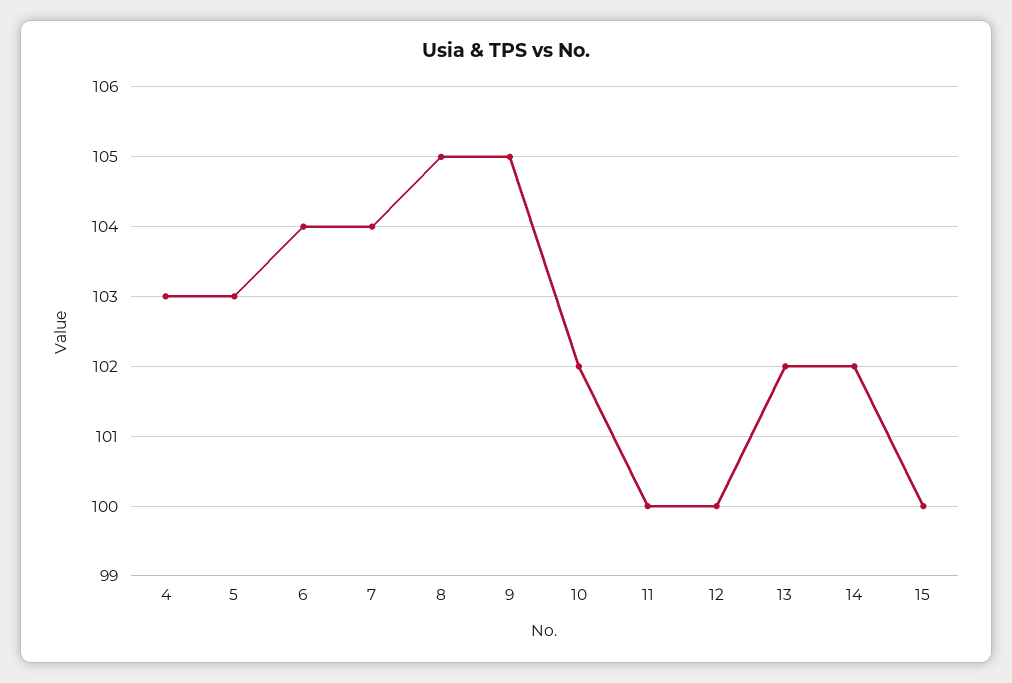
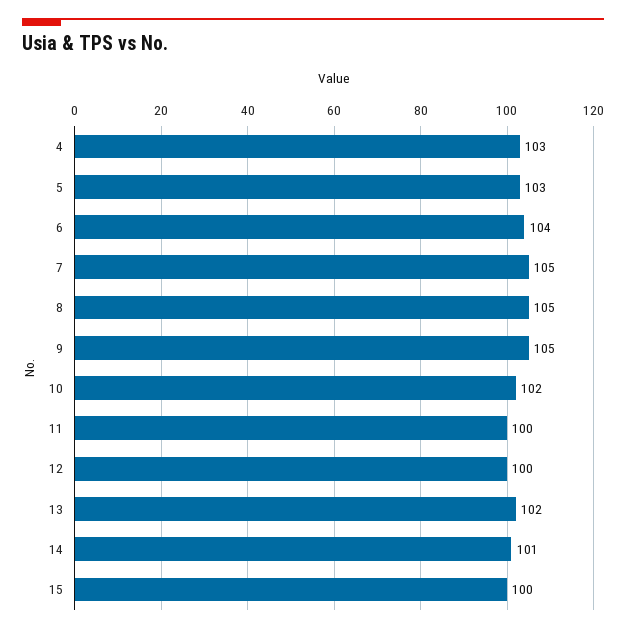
  {
    "4": 103,
    "5": 103,
    "6": 104,
-   "7": 104,
+   "7": 105,
    "8": 105,
    "9": 105,
    "10": 102,
    "11": 100,
    "12": 100,
    "13": 102,
-   "14": 102,
+   "14": 101,
    "15": 100
  }

